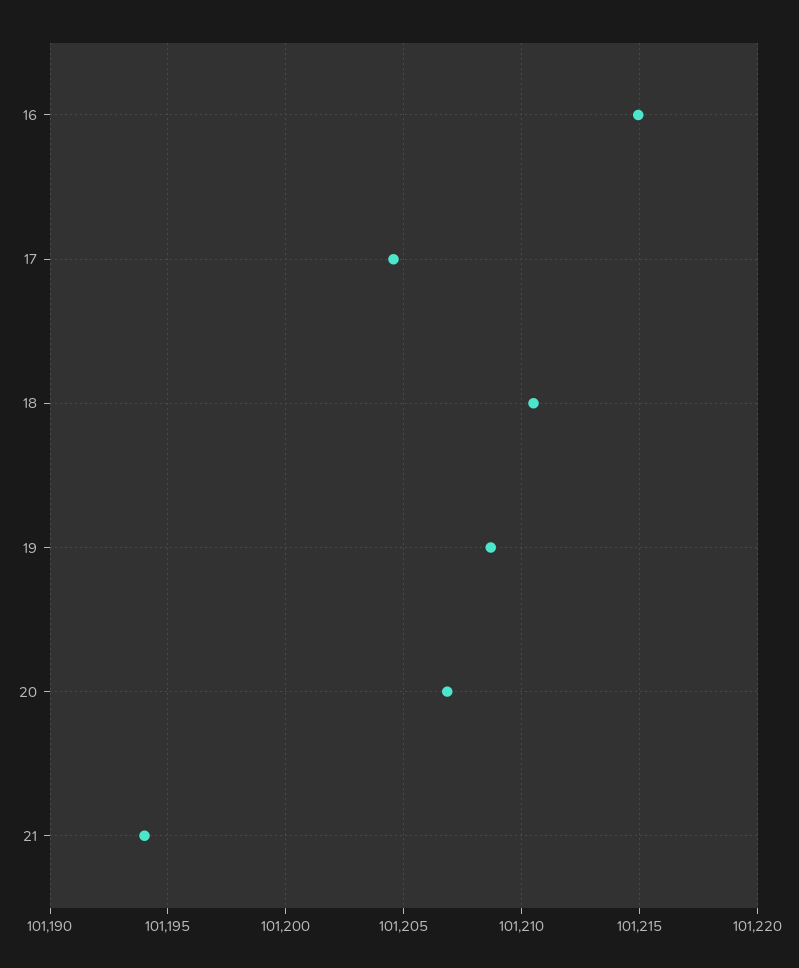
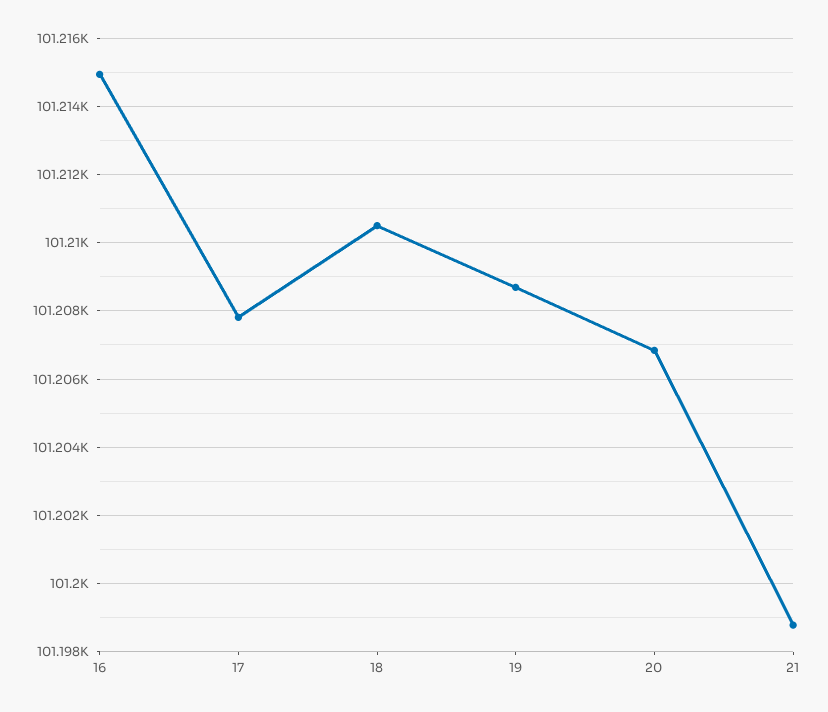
  {
    "16": 101215,
-   "17": 101204.5,
+   "17": 101207.8,
    "18": 101210.6,
    "19": 101208.6,
    "20": 101206.8,
-   "21": 101194
+   "21": 101198.8
  }

